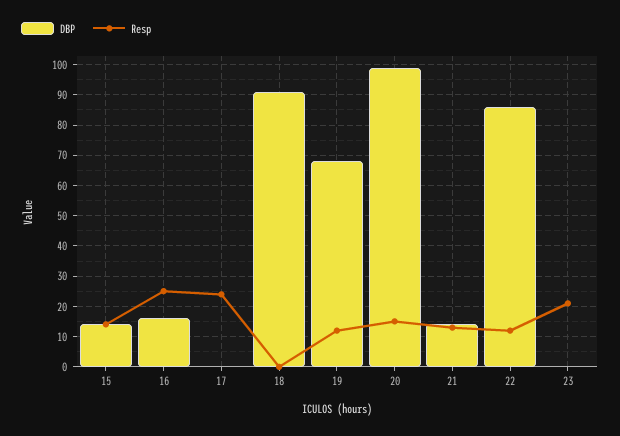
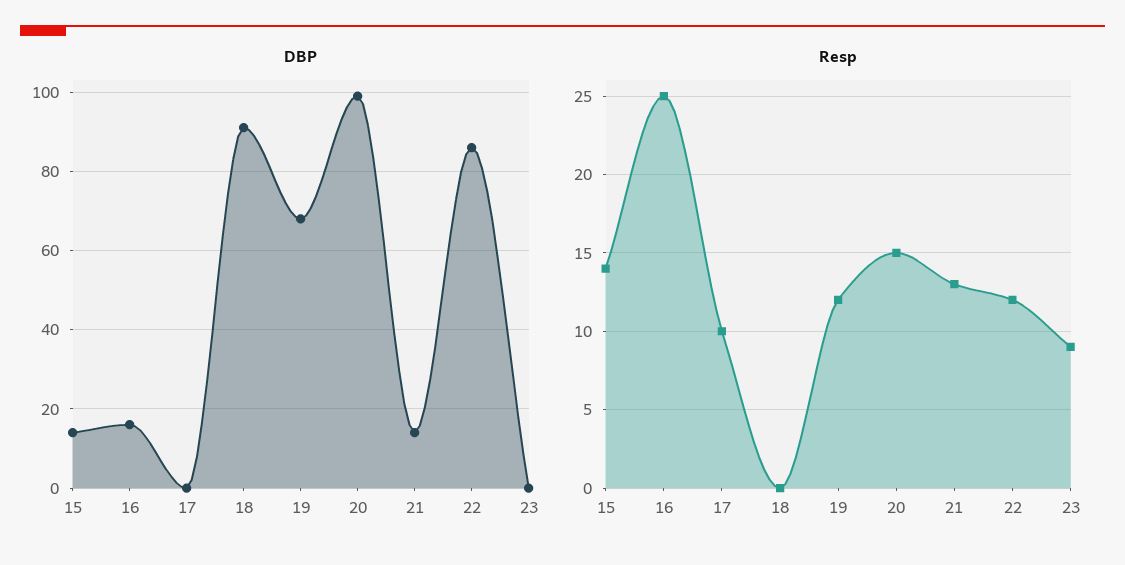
  {
    "DBP": {
      "15": 15,
      "16": 15,
      "17": 0,
      "18": 90,
      "19": 70,
      "20": 100,
      "21": 15,
      "22": 85,
      "23": 0
    },
    "Resp": {
      "15": 14,
      "16": 25,
-     "17": 25,
+     "17": 10,
      "18": 0,
      "19": 12,
      "20": 15,
      "21": 13,
      "22": 12,
-     "23": 20
+     "23": 9
    }
  }

